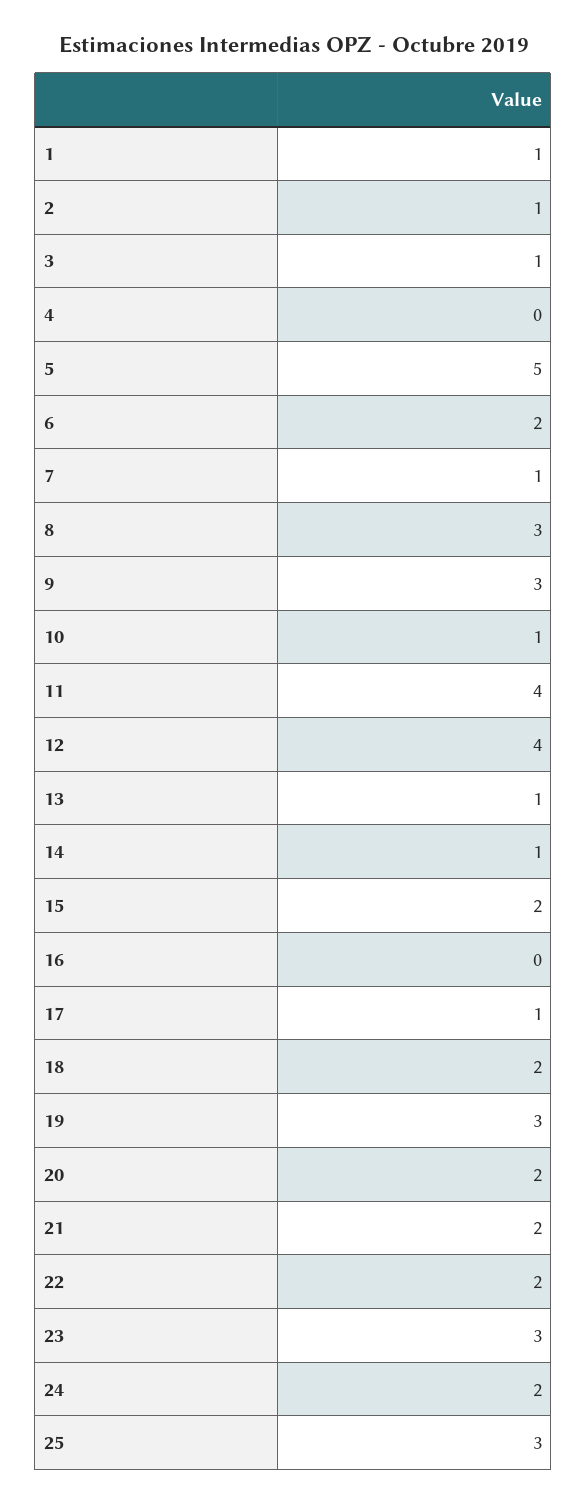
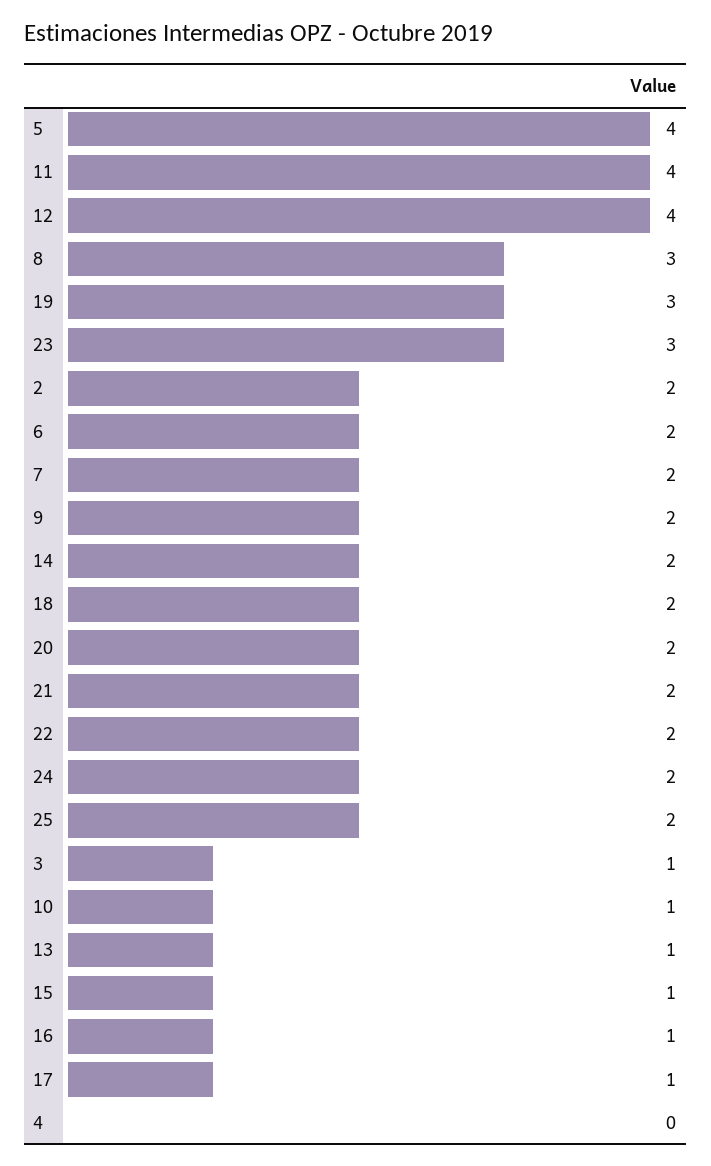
  {
-   "1": 1,
-   "2": 1,
+   "2": 2,
    "3": 1,
    "4": 0,
-   "5": 5,
+   "5": 4,
    "6": 2,
-   "7": 1,
+   "7": 2,
    "8": 3,
-   "9": 3,
+   "9": 2,
    "10": 1,
    "11": 4,
    "12": 4,
    "13": 1,
-   "14": 1,
+   "14": 2,
-   "15": 2,
+   "15": 1,
-   "16": 0,
+   "16": 1,
    "17": 1,
    "18": 2,
    "19": 3,
    "20": 2,
    "21": 2,
    "22": 2,
    "23": 3,
    "24": 2,
-   "25": 3
+   "25": 2
  }

